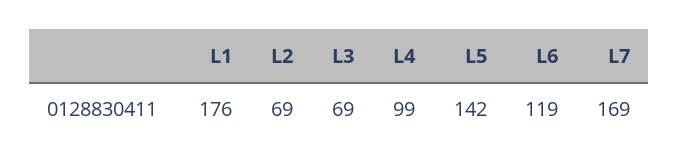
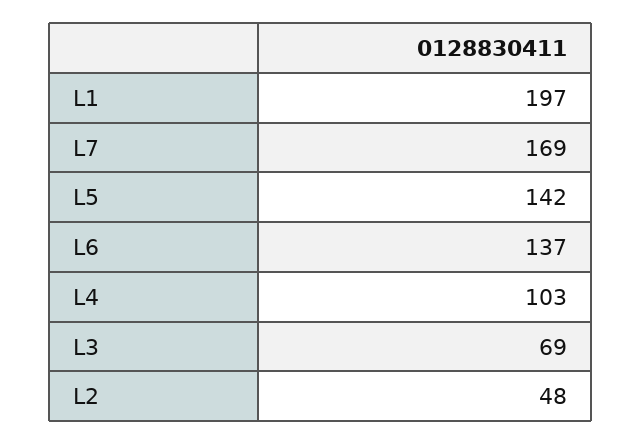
  {
-   "L1": 176,
+   "L1": 197,
-   "L2": 69,
+   "L2": 48,
    "L3": 69,
-   "L4": 99,
+   "L4": 103,
    "L5": 142,
-   "L6": 119,
+   "L6": 137,
    "L7": 169
  }

